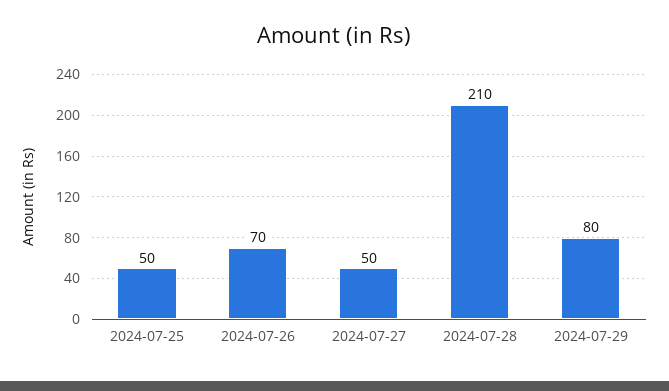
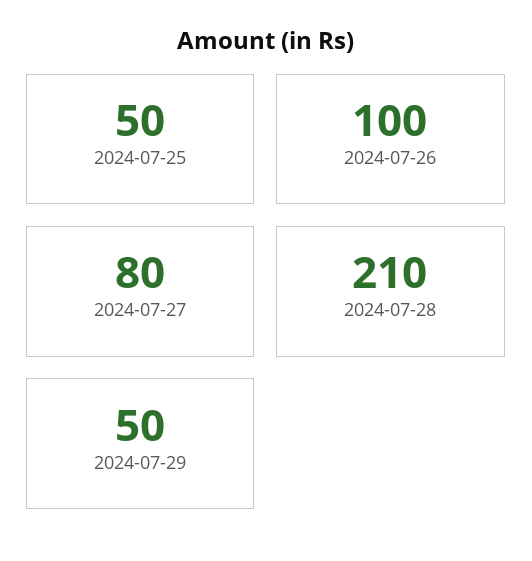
  {
    "2024-07-25": 50,
-   "2024-07-26": 70,
+   "2024-07-26": 100,
-   "2024-07-27": 50,
+   "2024-07-27": 80,
    "2024-07-28": 210,
-   "2024-07-29": 80
+   "2024-07-29": 50
  }

